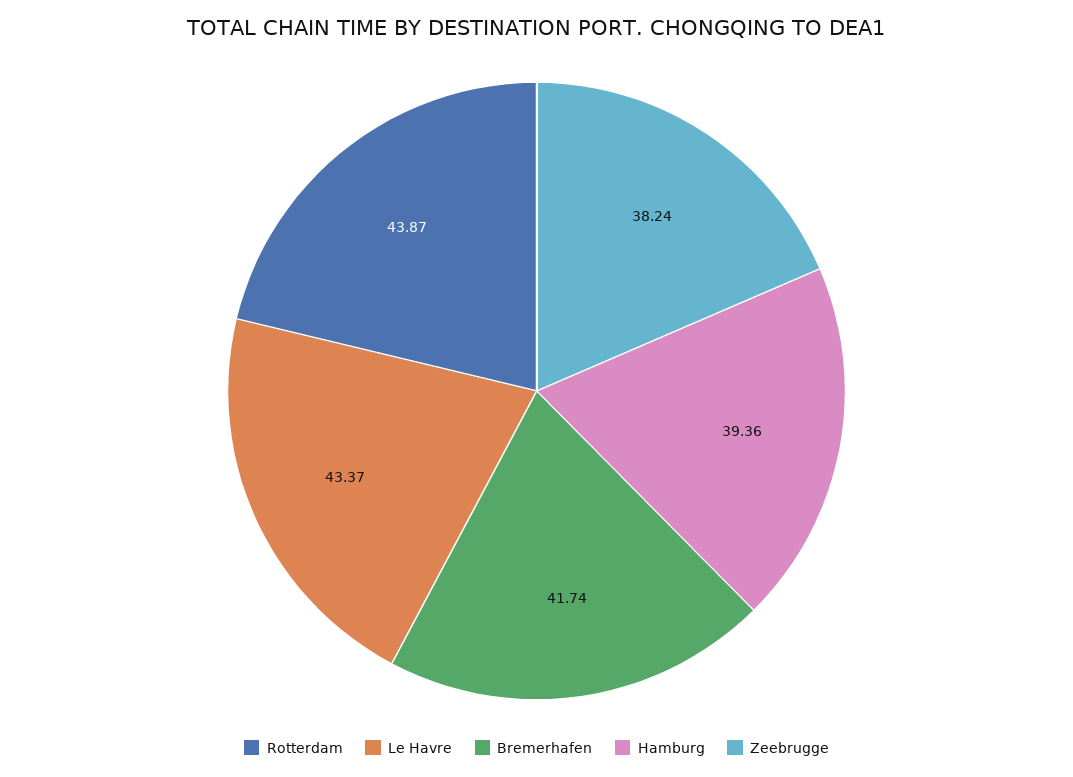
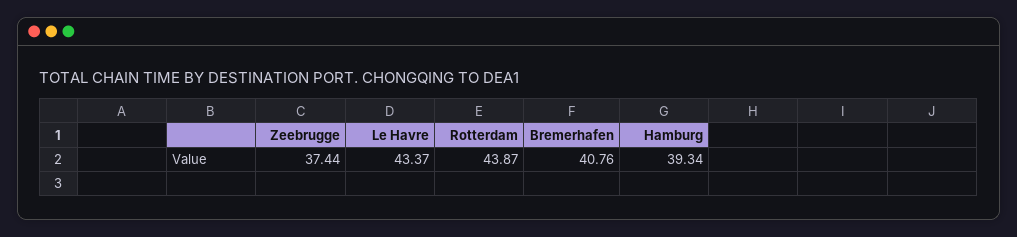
  {
    "Rotterdam": 43.87,
    "Le Havre": 43.37,
-   "Bremerhafen": 41.74,
+   "Bremerhafen": 40.76,
-   "Hamburg": 39.36,
+   "Hamburg": 39.34,
-   "Zeebrugge": 38.24
+   "Zeebrugge": 37.44
  }

